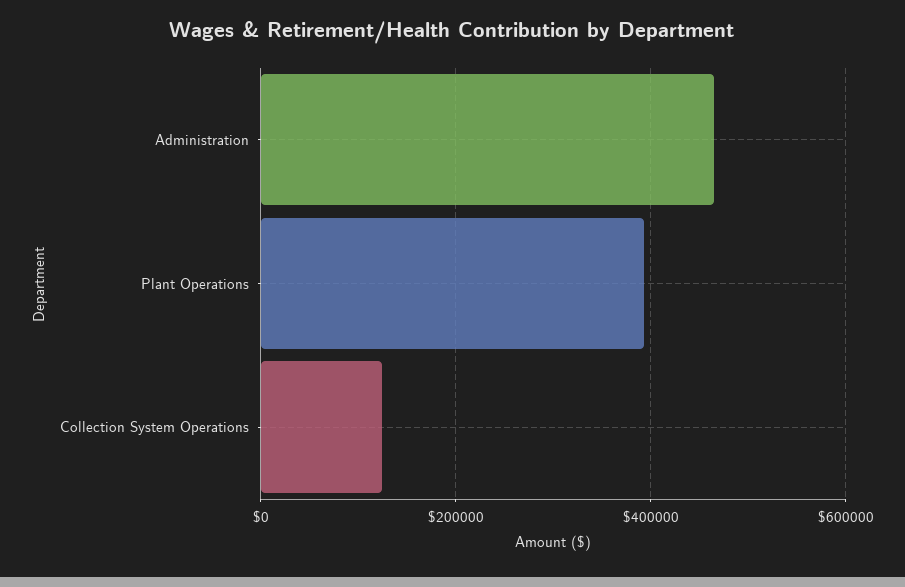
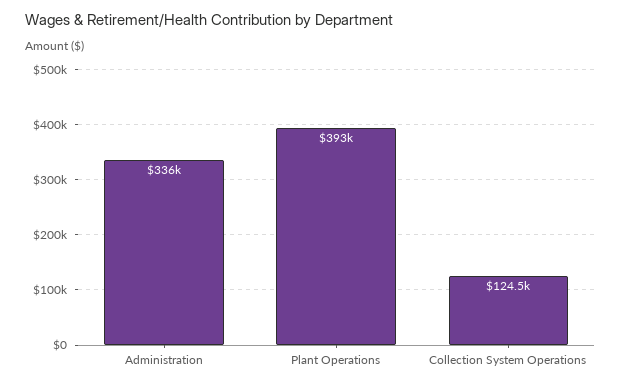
  {
-   "Administration": 460000,
+   "Administration": 336000,
    "Plant Operations": 393000,
    "Collection System Operations": 124500
  }

